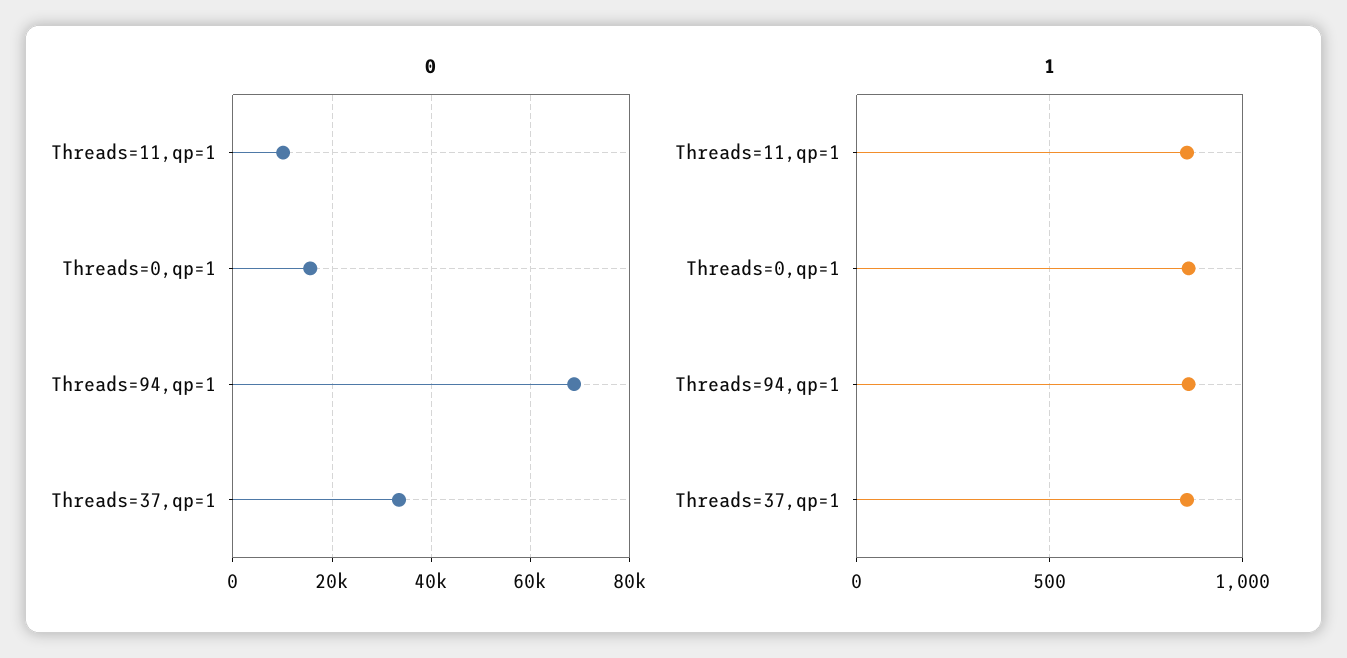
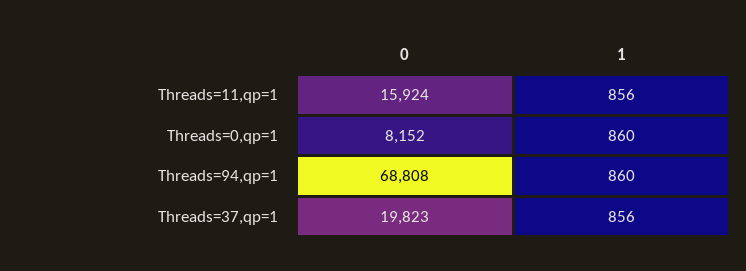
  {
    "0": {
-     "Threads=11,qp=1": 10000,
+     "Threads=11,qp=1": 15924,
-     "Threads=0,qp=1": 16000,
+     "Threads=0,qp=1": 8152,
      "Threads=94,qp=1": 68808,
-     "Threads=37,qp=1": 34000
+     "Threads=37,qp=1": 19823
    },
    "1": {
      "Threads=11,qp=1": 856,
      "Threads=0,qp=1": 860,
      "Threads=94,qp=1": 860,
      "Threads=37,qp=1": 856
    }
  }

